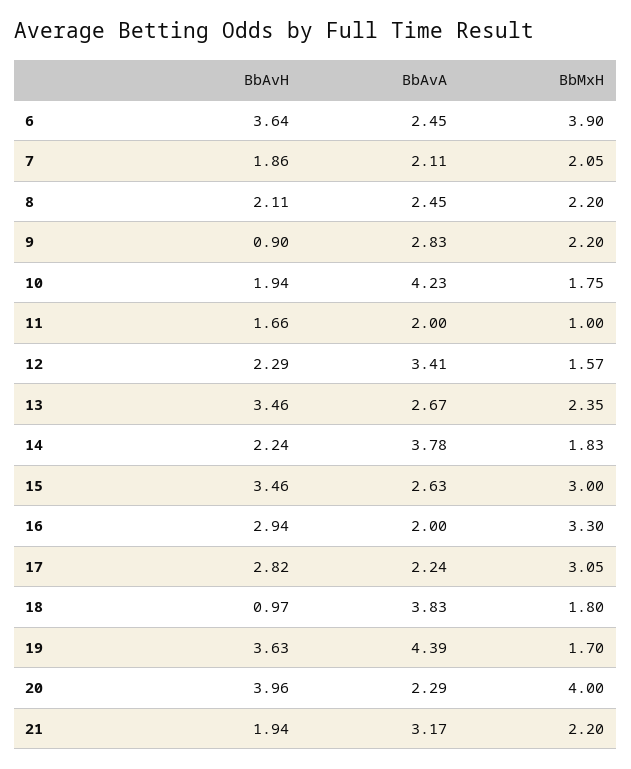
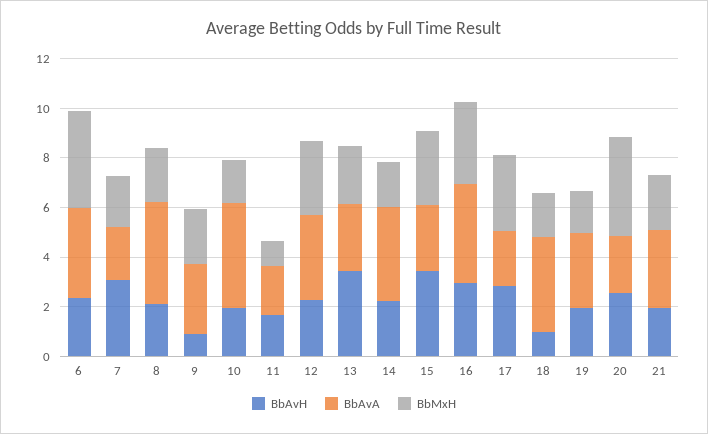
  {
    "BbAvH": {
-     "6": 3.64,
+     "6": 2.5,
-     "7": 1.86,
+     "7": 3,
      "8": 2.11,
      "9": 0.9,
      "10": 1.94,
      "11": 1.66,
      "12": 2.29,
      "13": 3.46,
      "14": 2.24,
      "15": 3.46,
      "16": 2.94,
      "17": 2.82,
      "18": 0.97,
-     "19": 3.63,
+     "19": 2,
-     "20": 3.96,
+     "20": 2.5,
      "21": 1.94
    },
    "BbAvA": {
-     "6": 2.45,
+     "6": 3.5,
      "7": 2.11,
-     "8": 2.45,
+     "8": 4,
      "9": 2.83,
      "10": 4.23,
      "11": 2,
      "12": 3.41,
      "13": 2.67,
      "14": 3.78,
      "15": 2.63,
-     "16": 2,
+     "16": 4,
      "17": 2.24,
      "18": 3.83,
-     "19": 4.39,
+     "19": 3,
      "20": 2.29,
      "21": 3.17
    },
    "BbMxH": {
      "6": 3.9,
      "7": 2.05,
      "8": 2.2,
      "9": 2.2,
      "10": 1.75,
      "11": 1,
-     "12": 1.57,
+     "12": 3,
      "13": 2.35,
      "14": 1.83,
      "15": 3,
      "16": 3.3,
      "17": 3.05,
      "18": 1.8,
      "19": 1.7,
      "20": 4,
      "21": 2.2
    }
  }

